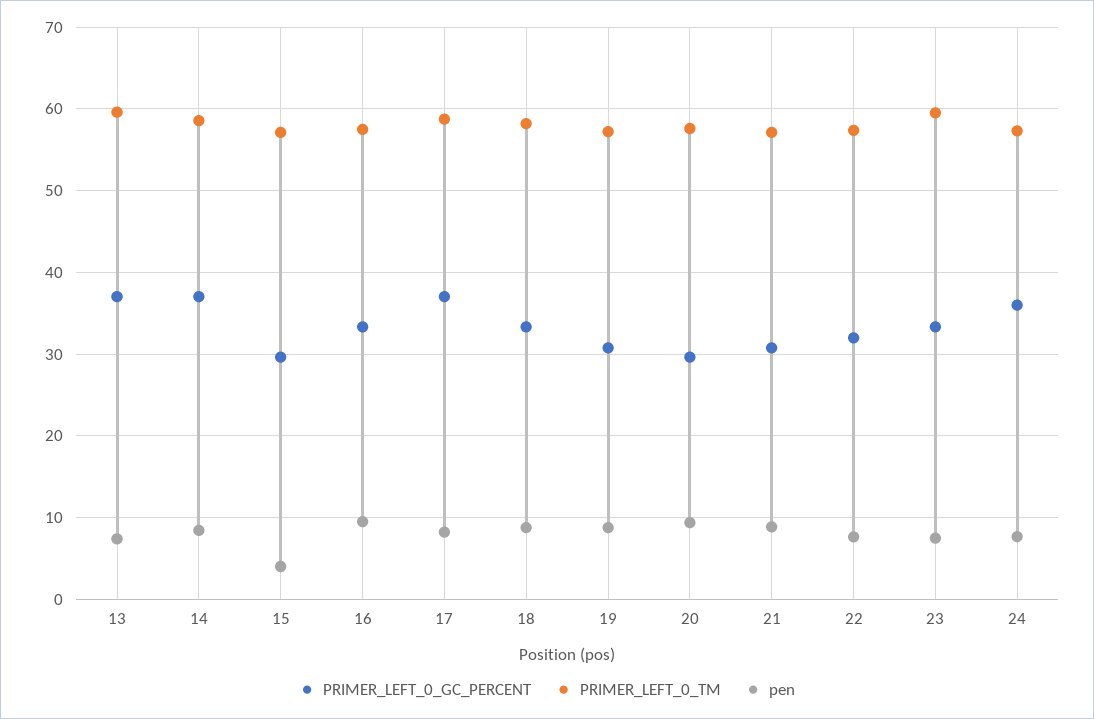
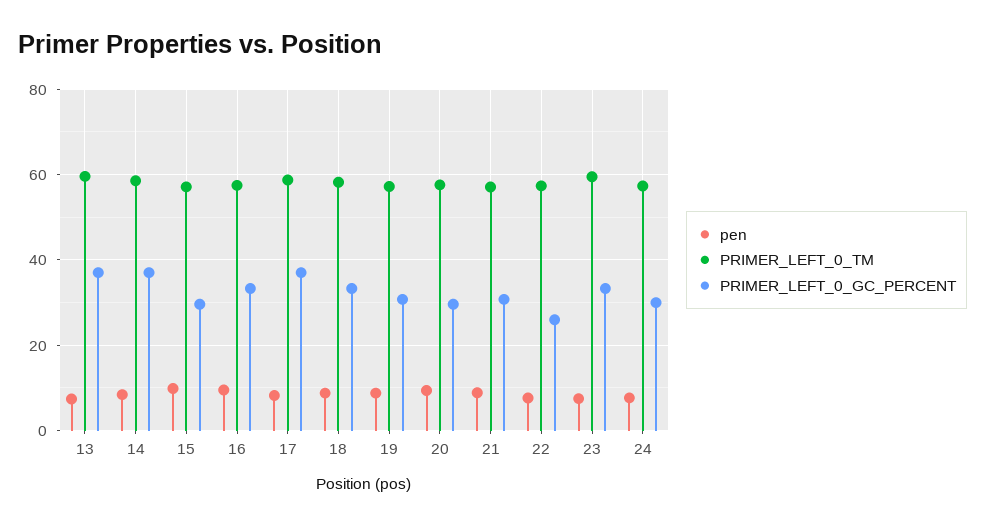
  {
    "PRIMER_LEFT_0_GC_PERCENT": {
      "13": 37,
      "14": 37,
      "15": 30,
      "16": 33,
      "17": 37,
      "18": 33,
      "19": 31,
      "20": 30,
      "21": 31,
-     "22": 32,
+     "22": 26,
      "23": 33,
-     "24": 36
+     "24": 30
    },
    "PRIMER_LEFT_0_TM": {
      "13": 60,
      "14": 59,
      "15": 57,
      "16": 57,
      "17": 59,
      "18": 58,
      "19": 57,
      "20": 58,
      "21": 57,
      "22": 57,
      "23": 60,
      "24": 57
    },
    "pen": {
      "13": 7,
      "14": 8,
-     "15": 4,
+     "15": 10,
      "16": 10,
      "17": 8,
      "18": 9,
      "19": 9,
      "20": 9,
      "21": 9,
      "22": 8,
      "23": 8,
      "24": 8
    }
  }

